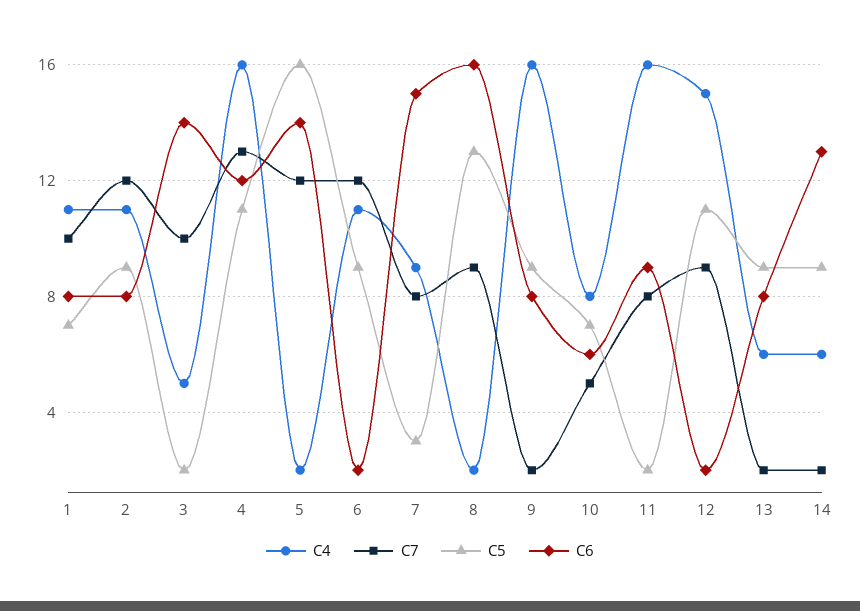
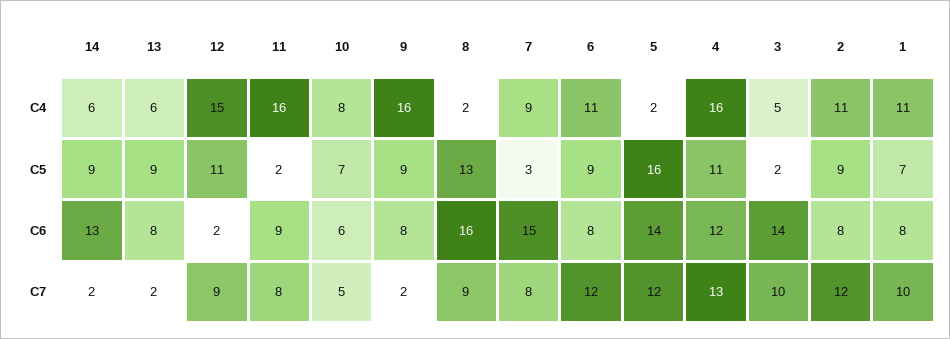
  {
    "C4": {
      "1": 11,
      "2": 11,
      "3": 5,
      "4": 16,
      "5": 2,
      "6": 11,
      "7": 9,
      "8": 2,
      "9": 16,
      "10": 8,
      "11": 16,
      "12": 15,
      "13": 6,
      "14": 6
    },
    "C7": {
      "1": 10,
      "2": 12,
      "3": 10,
      "4": 13,
      "5": 12,
      "6": 12,
      "7": 8,
      "8": 9,
      "9": 2,
      "10": 5,
      "11": 8,
      "12": 9,
      "13": 2,
      "14": 2
    },
    "C5": {
      "1": 7,
      "2": 9,
      "3": 2,
      "4": 11,
      "5": 16,
      "6": 9,
      "7": 3,
      "8": 13,
      "9": 9,
      "10": 7,
      "11": 2,
      "12": 11,
      "13": 9,
      "14": 9
    },
    "C6": {
      "1": 8,
      "2": 8,
      "3": 14,
      "4": 12,
      "5": 14,
-     "6": 2,
+     "6": 8,
      "7": 15,
      "8": 16,
      "9": 8,
      "10": 6,
      "11": 9,
      "12": 2,
      "13": 8,
      "14": 13
    }
  }

